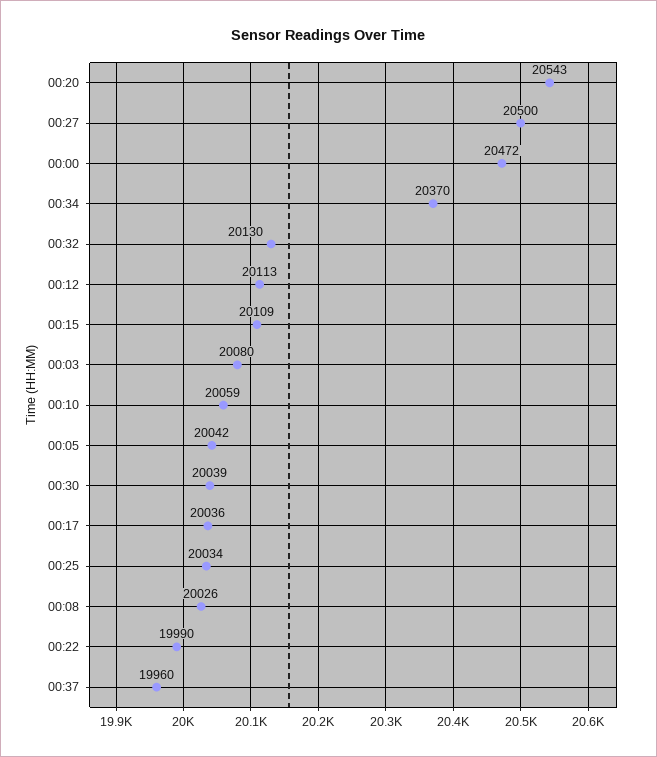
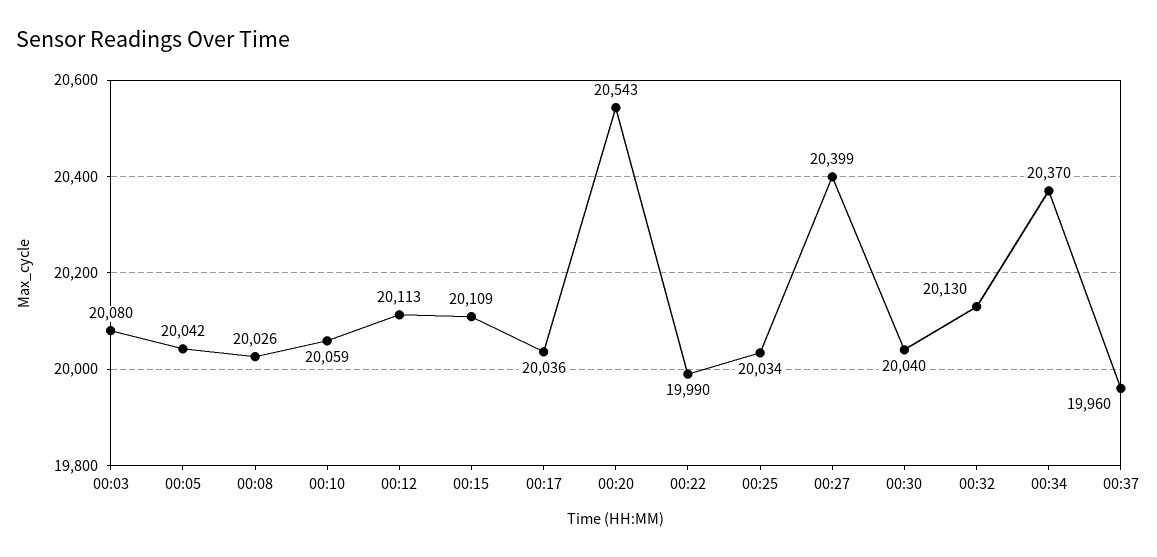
  {
    "00:20": 20543,
-   "00:27": 20500,
+   "00:27": 20399,
-   "00:00": 20472,
    "00:34": 20370,
    "00:32": 20130,
    "00:12": 20113,
    "00:15": 20109,
    "00:03": 20080,
    "00:10": 20059,
    "00:05": 20042,
-   "00:30": 20039,
+   "00:30": 20040,
    "00:17": 20036,
    "00:25": 20034,
    "00:08": 20026,
    "00:22": 19990,
    "00:37": 19960
  }

